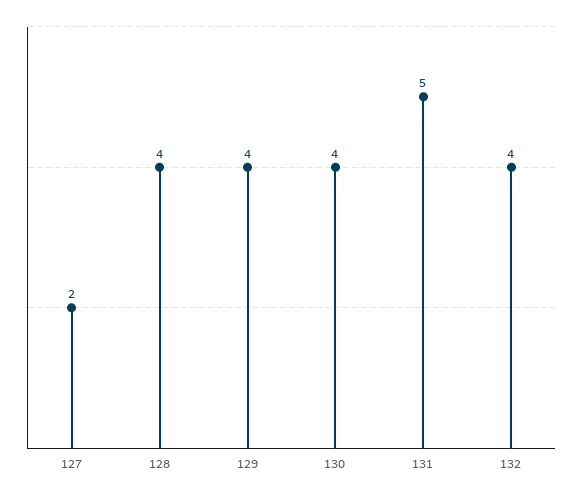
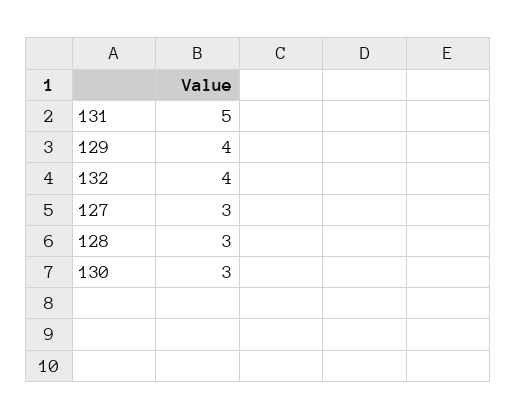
  {
-   "127": 2,
+   "127": 3,
-   "128": 4,
+   "128": 3,
    "129": 4,
-   "130": 4,
+   "130": 3,
    "131": 5,
    "132": 4
  }

